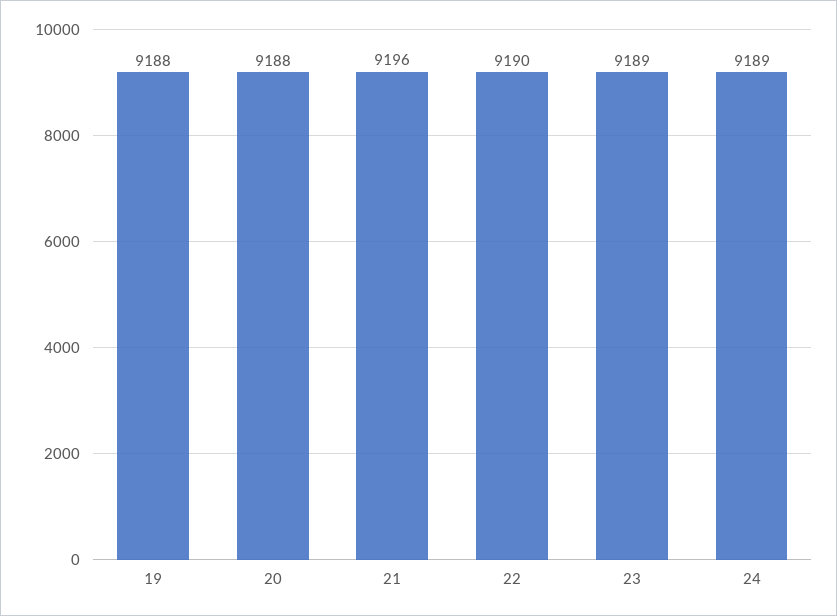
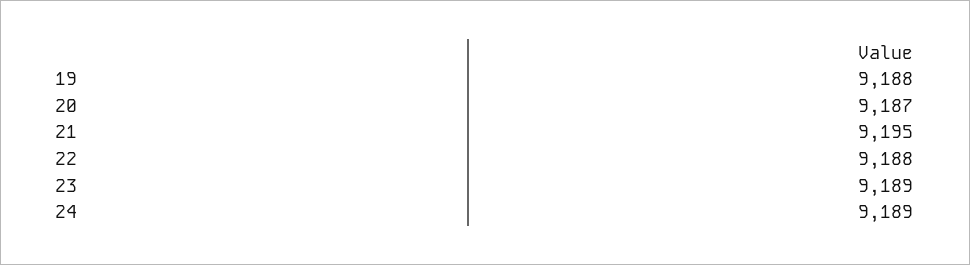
  {
    "19": 9188,
-   "20": 9188,
+   "20": 9187,
-   "21": 9196,
+   "21": 9195,
-   "22": 9190,
+   "22": 9188,
    "23": 9189,
    "24": 9189
  }

